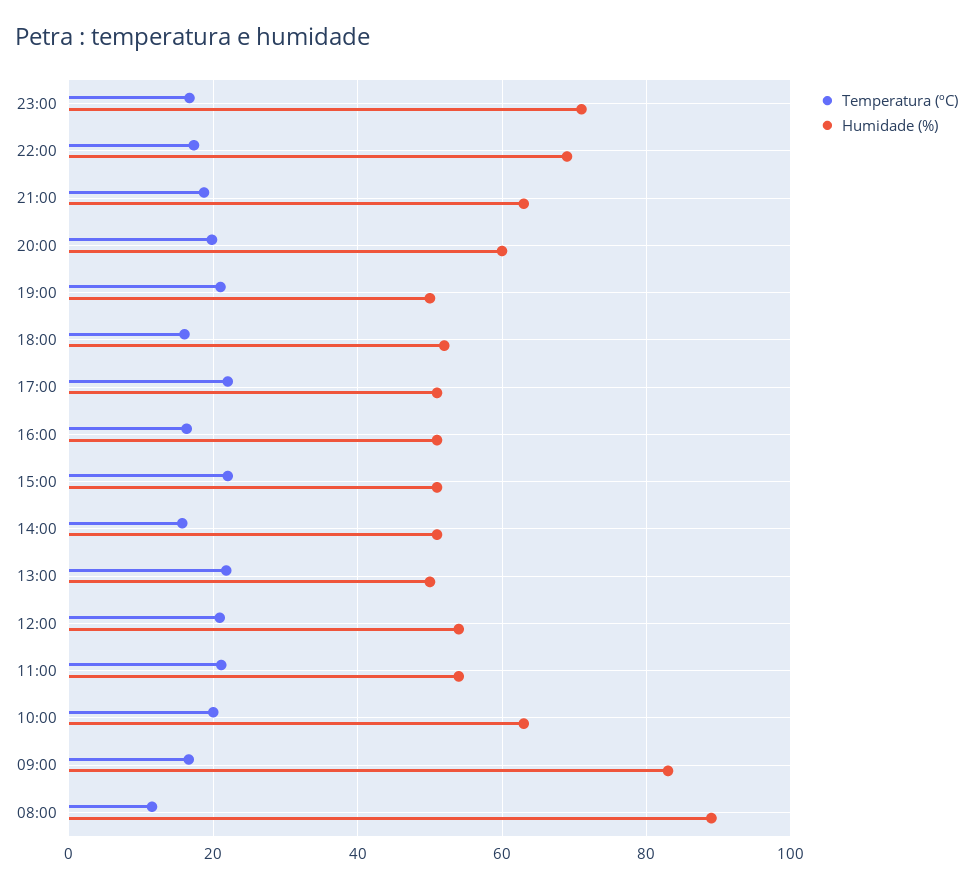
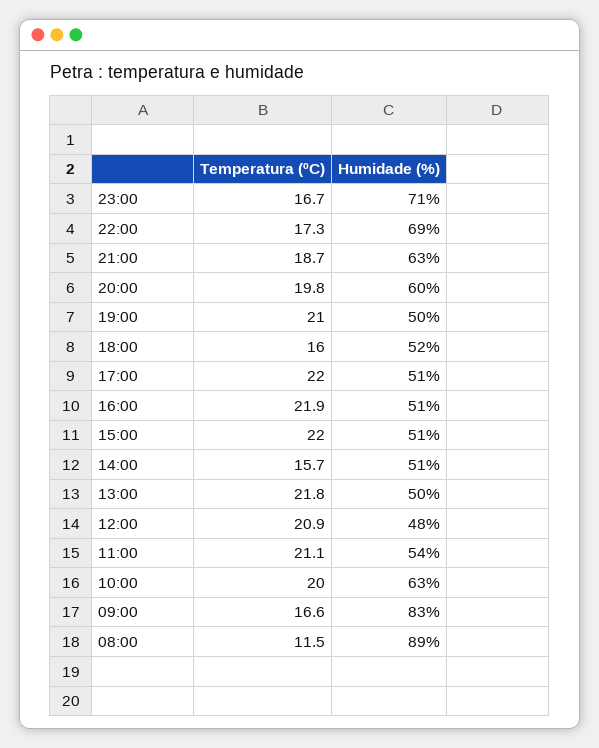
  {
    "Temperatura (ºC)": {
      "23:00": 16.7,
      "22:00": 17.3,
      "21:00": 18.7,
      "20:00": 19.8,
      "19:00": 21,
      "18:00": 16,
      "17:00": 22,
-     "16:00": 16,
+     "16:00": 21.9,
      "15:00": 22,
      "14:00": 15.7,
      "13:00": 21.8,
      "12:00": 20.9,
      "11:00": 21.1,
      "10:00": 20,
      "09:00": 16.6,
      "08:00": 11.5
    },
    "Humidade (%)": {
      "23:00": 71,
      "22:00": 69,
      "21:00": 63,
      "20:00": 60,
      "19:00": 50,
      "18:00": 52,
      "17:00": 51,
      "16:00": 51,
      "15:00": 51,
      "14:00": 51,
      "13:00": 50,
-     "12:00": 54,
+     "12:00": 48,
      "11:00": 54,
      "10:00": 63,
      "09:00": 83,
      "08:00": 89
    }
  }

